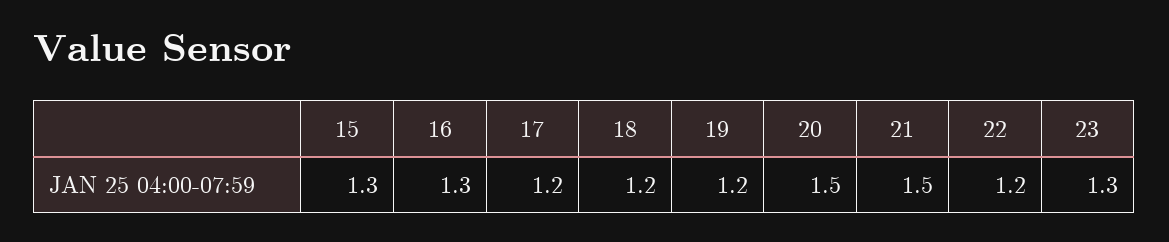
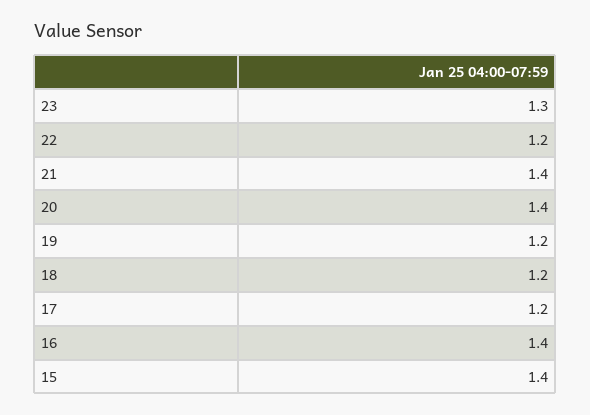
  {
-   "15": 1.3,
+   "15": 1.4,
-   "16": 1.3,
+   "16": 1.4,
    "17": 1.2,
    "18": 1.2,
    "19": 1.2,
-   "20": 1.5,
+   "20": 1.4,
-   "21": 1.5,
+   "21": 1.4,
    "22": 1.2,
    "23": 1.3
  }

